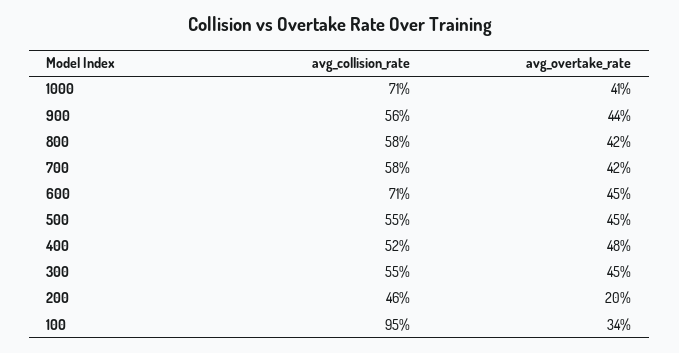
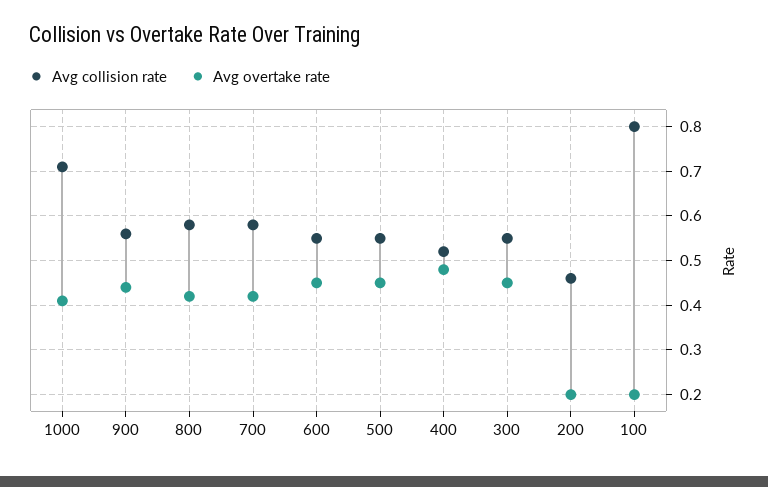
  {
    "avg_collision_rate": {
      "1000": 0.71,
      "900": 0.56,
      "800": 0.58,
      "700": 0.58,
-     "600": 0.71,
+     "600": 0.55,
      "500": 0.55,
      "400": 0.52,
      "300": 0.55,
      "200": 0.46,
-     "100": 0.95
+     "100": 0.8
    },
    "avg_overtake_rate": {
      "1000": 0.41,
      "900": 0.44,
      "800": 0.42,
      "700": 0.42,
      "600": 0.45,
      "500": 0.45,
      "400": 0.48,
      "300": 0.45,
      "200": 0.2,
-     "100": 0.34
+     "100": 0.2
    }
  }

